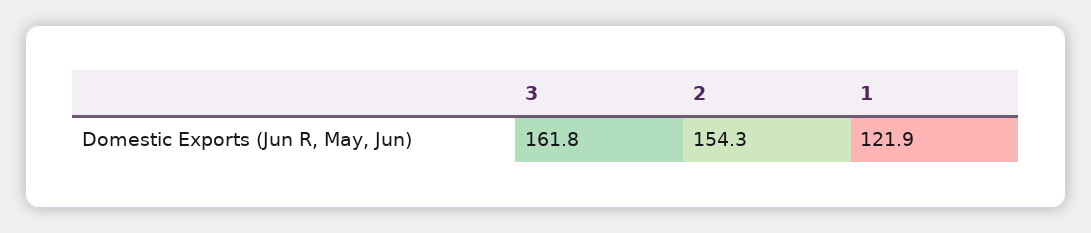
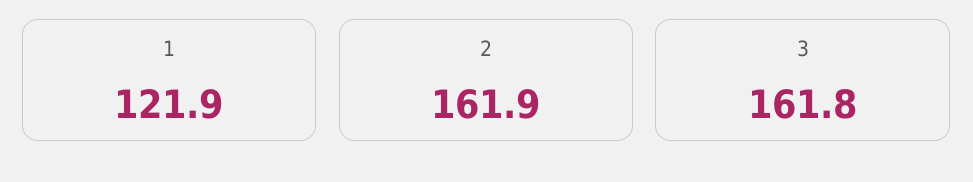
  {
    "3": 161.8,
-   "2": 154.3,
+   "2": 161.9,
    "1": 121.9
  }

